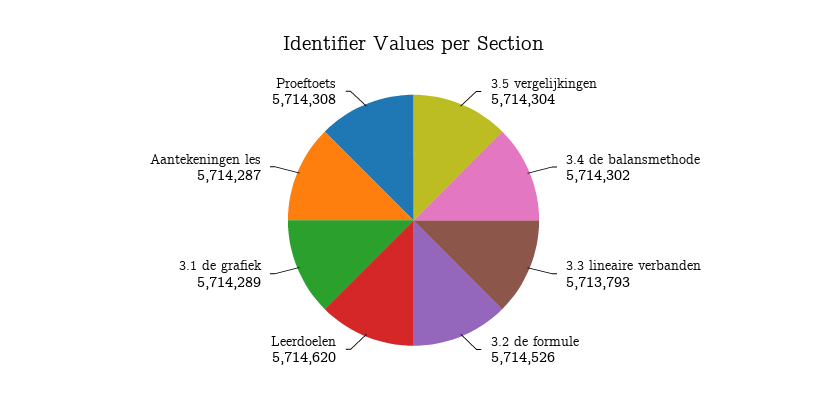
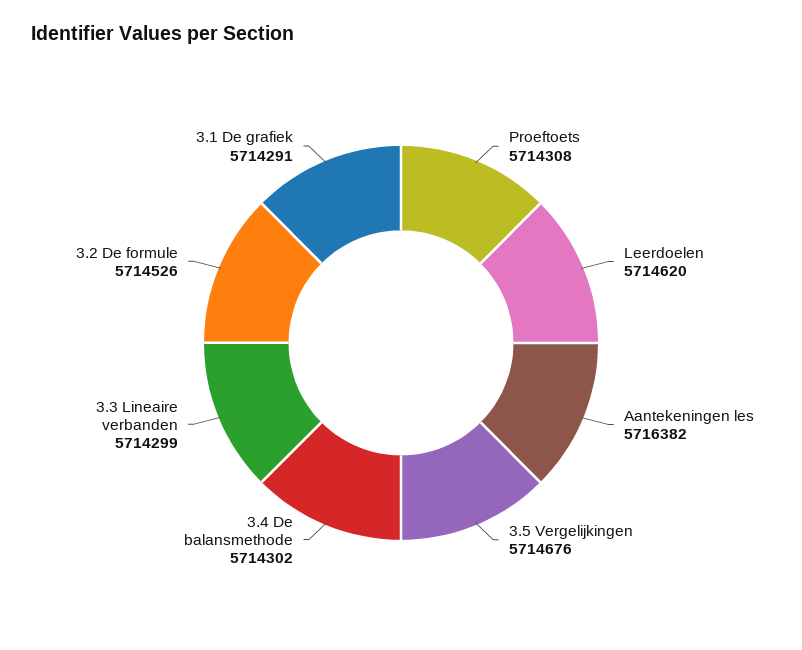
  {
-   "3.5 vergelijkingen": 5714304,
+   "3.5 vergelijkingen": 5714676,
    "3.4 de balansmethode": 5714302,
-   "3.3 lineaire verbanden": 5713793,
+   "3.3 lineaire verbanden": 5714299,
    "3.2 de formule": 5714526,
    "Leerdoelen": 5714620,
-   "3.1 de grafiek": 5714289,
+   "3.1 de grafiek": 5714291,
-   "Aantekeningen les": 5714287,
+   "Aantekeningen les": 5716382,
    "Proeftoets": 5714308
  }

